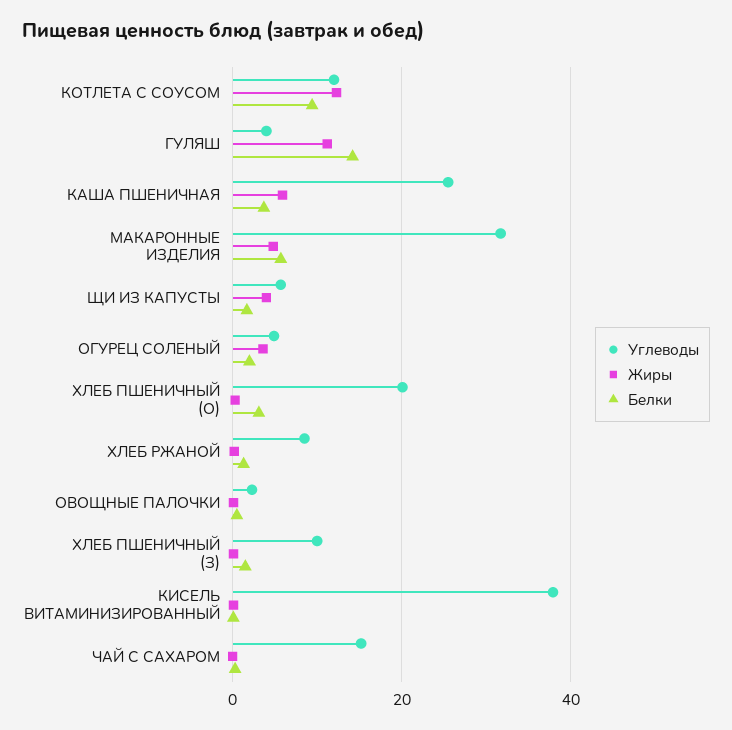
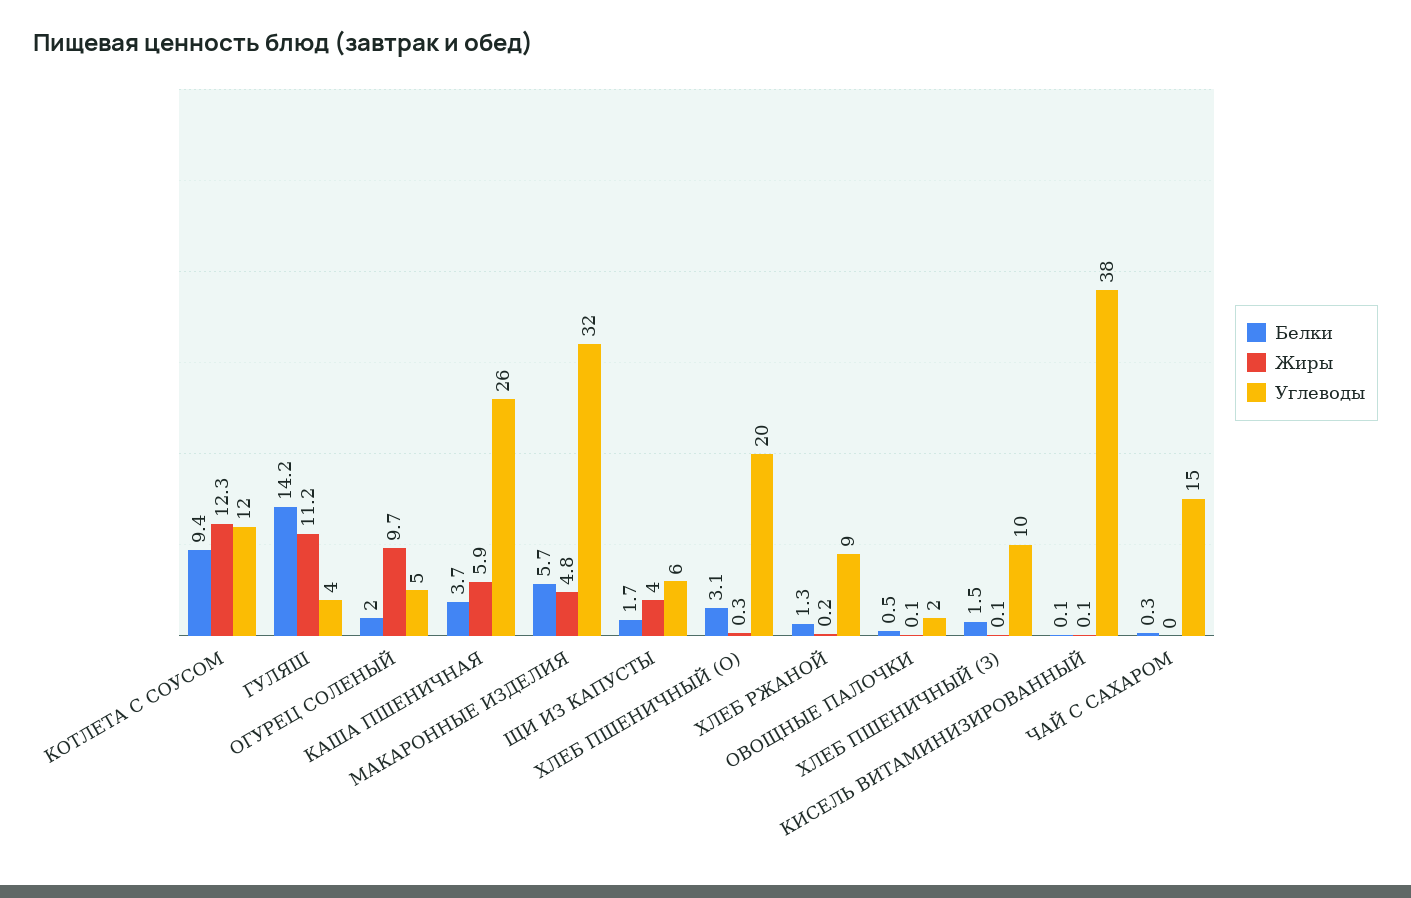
  {
    "Углеводы": {
      "КОТЛЕТА С СОУСОМ": 12,
      "ГУЛЯШ": 4,
      "КАША ПШЕНИЧНАЯ": 26,
      "МАКАРОННЫЕ ИЗДЕЛИЯ": 32,
      "ЩИ ИЗ КАПУСТЫ": 6,
      "ОГУРЕЦ СОЛЕНЫЙ": 5,
      "ХЛЕБ ПШЕНИЧНЫЙ (О)": 20,
      "ХЛЕБ РЖАНОЙ": 9,
      "ОВОЩНЫЕ ПАЛОЧКИ": 2,
      "ХЛЕБ ПШЕНИЧНЫЙ (З)": 10,
      "КИСЕЛЬ ВИТАМИНИЗИРОВАННЫЙ": 38,
      "ЧАЙ С САХАРОМ": 15
    },
    "Жиры": {
      "КОТЛЕТА С СОУСОМ": 12.3,
      "ГУЛЯШ": 11.2,
      "КАША ПШЕНИЧНАЯ": 5.9,
      "МАКАРОННЫЕ ИЗДЕЛИЯ": 4.8,
      "ЩИ ИЗ КАПУСТЫ": 4,
-     "ОГУРЕЦ СОЛЕНЫЙ": 4,
+     "ОГУРЕЦ СОЛЕНЫЙ": 9.7,
      "ХЛЕБ ПШЕНИЧНЫЙ (О)": 0.3,
      "ХЛЕБ РЖАНОЙ": 0.2,
      "ОВОЩНЫЕ ПАЛОЧКИ": 0.1,
      "ХЛЕБ ПШЕНИЧНЫЙ (З)": 0.1,
      "КИСЕЛЬ ВИТАМИНИЗИРОВАННЫЙ": 0.1,
      "ЧАЙ С САХАРОМ": 0
    },
    "Белки": {
      "КОТЛЕТА С СОУСОМ": 9.4,
      "ГУЛЯШ": 14.2,
      "КАША ПШЕНИЧНАЯ": 3.7,
      "МАКАРОННЫЕ ИЗДЕЛИЯ": 5.7,
      "ЩИ ИЗ КАПУСТЫ": 1.7,
      "ОГУРЕЦ СОЛЕНЫЙ": 2,
      "ХЛЕБ ПШЕНИЧНЫЙ (О)": 3.1,
      "ХЛЕБ РЖАНОЙ": 1.3,
      "ОВОЩНЫЕ ПАЛОЧКИ": 0.5,
      "ХЛЕБ ПШЕНИЧНЫЙ (З)": 1.5,
      "КИСЕЛЬ ВИТАМИНИЗИРОВАННЫЙ": 0.1,
      "ЧАЙ С САХАРОМ": 0.3
    }
  }

